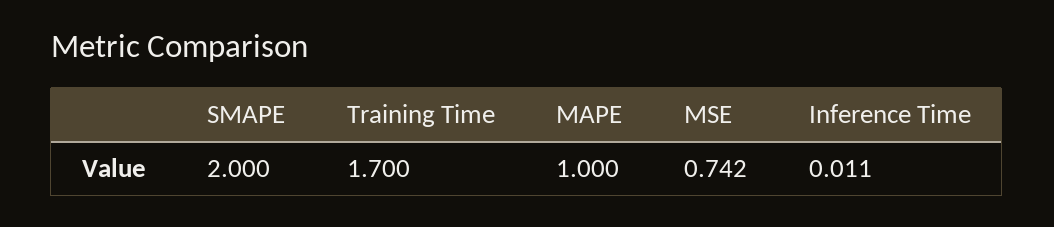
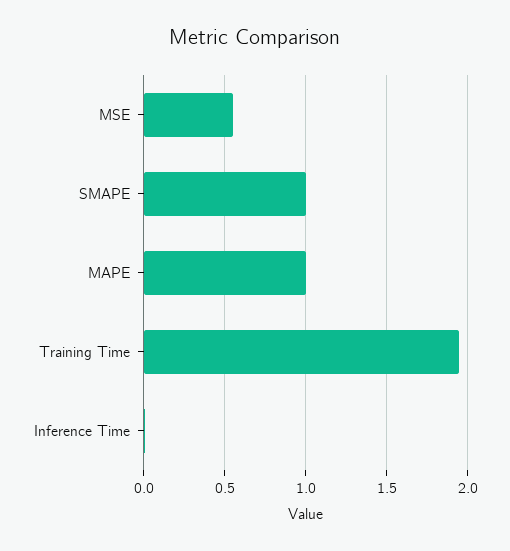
  {
-   "SMAPE": 2,
+   "SMAPE": 1,
-   "Training Time": 1.7,
+   "Training Time": 1.95,
    "MAPE": 1,
-   "MSE": 0.742,
+   "MSE": 0.55,
    "Inference Time": 0.011
  }

